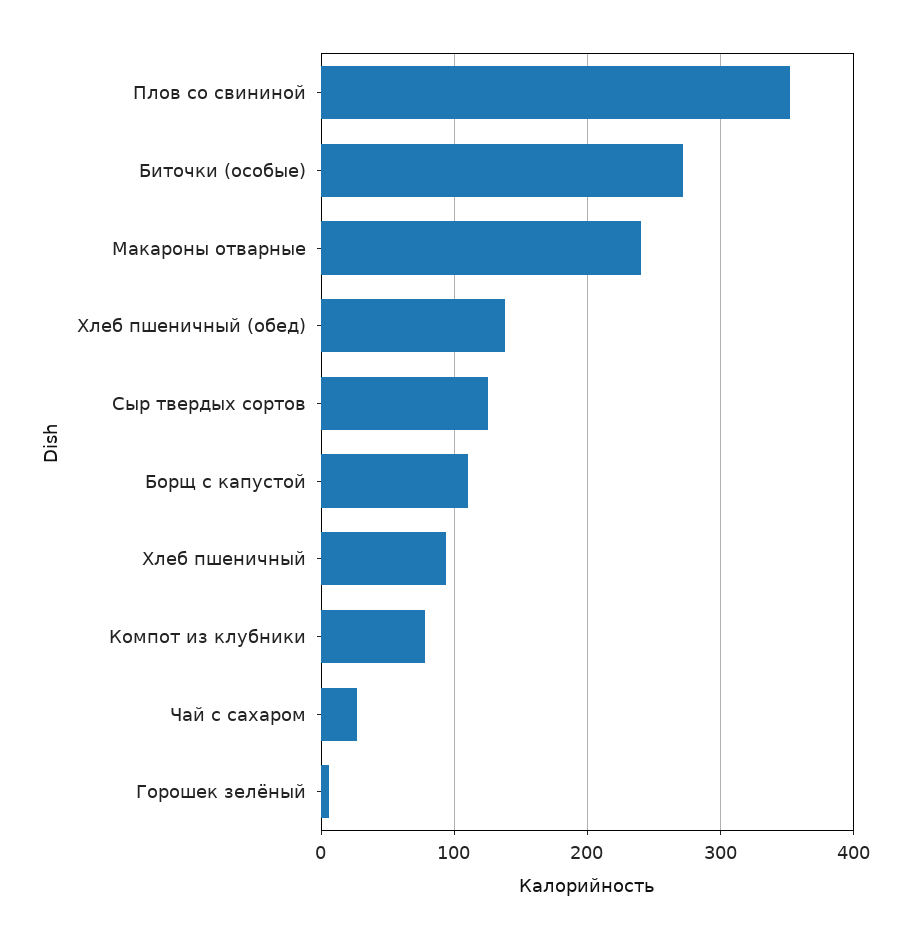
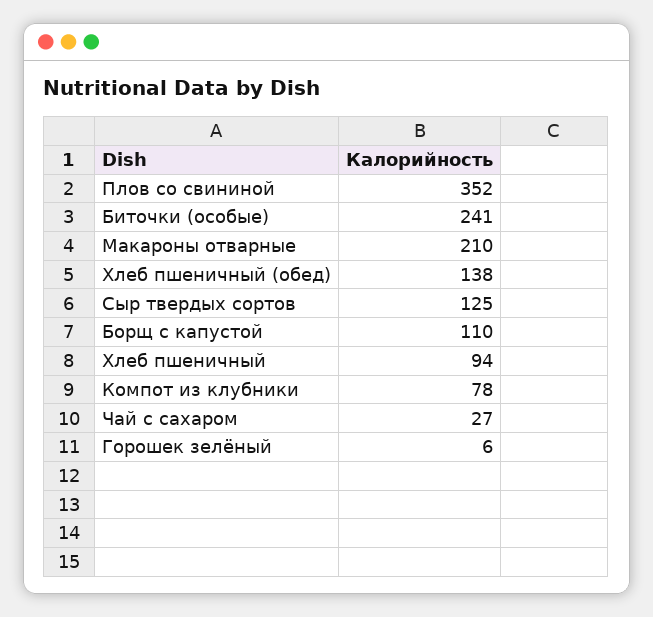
  {
    "Плов со свининой": 352,
-   "Биточки (особые)": 270,
+   "Биточки (особые)": 241,
-   "Макароны отварные": 240,
+   "Макароны отварные": 210,
    "Хлеб пшеничный (обед)": 138,
    "Сыр твердых сортов": 125,
    "Борщ с капустой": 110,
    "Хлеб пшеничный": 94,
    "Компот из клубники": 78,
    "Чай с сахаром": 27,
    "Горошек зелёный": 6
  }

